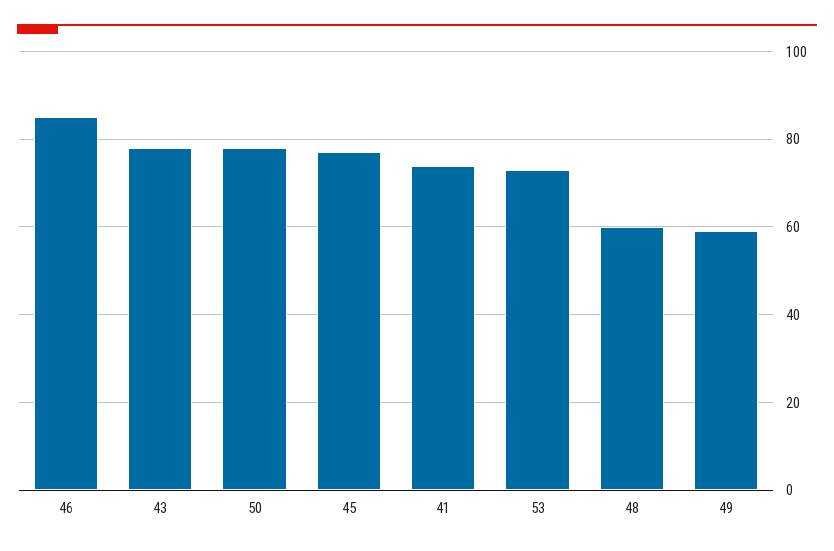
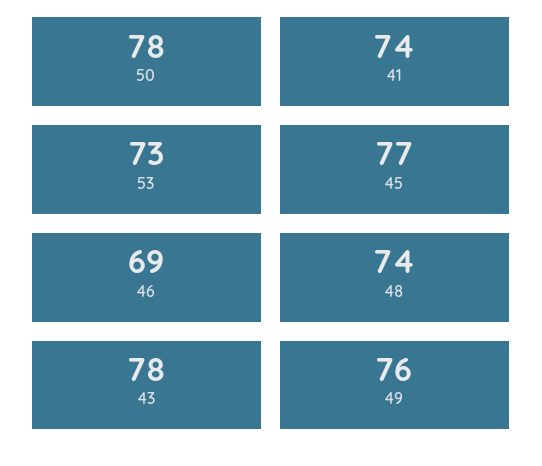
  {
-   "46": 85,
+   "46": 69,
    "43": 78,
    "50": 78,
    "45": 77,
    "41": 74,
    "53": 73,
-   "48": 60,
+   "48": 74,
-   "49": 60
+   "49": 76
  }

